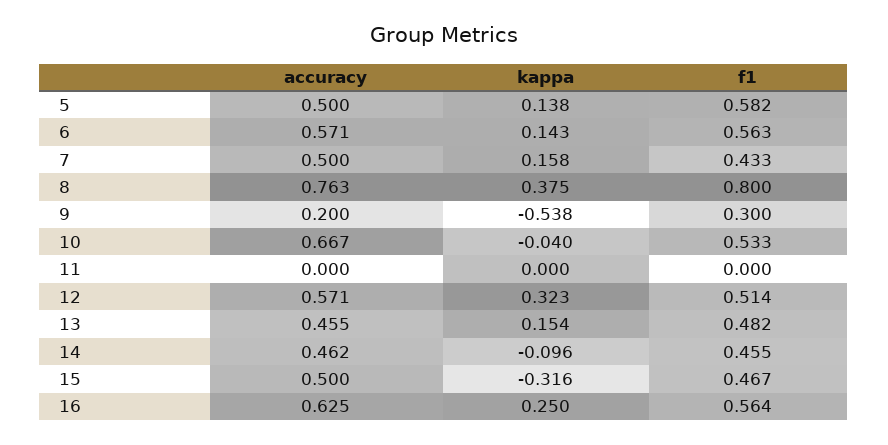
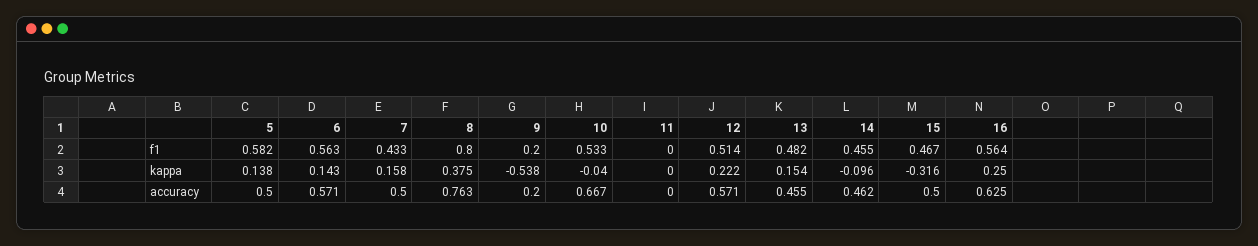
  {
    "accuracy": {
      "5": 0.5,
      "6": 0.571,
      "7": 0.5,
      "8": 0.763,
      "9": 0.2,
      "10": 0.667,
      "11": 0,
      "12": 0.571,
      "13": 0.455,
      "14": 0.462,
      "15": 0.5,
      "16": 0.625
    },
    "kappa": {
      "5": 0.138,
      "6": 0.143,
      "7": 0.158,
      "8": 0.375,
      "9": -0.538,
      "10": -0.04,
      "11": 0,
-     "12": 0.323,
+     "12": 0.222,
      "13": 0.154,
      "14": -0.096,
      "15": -0.316,
      "16": 0.25
    },
    "f1": {
      "5": 0.582,
      "6": 0.563,
      "7": 0.433,
      "8": 0.8,
-     "9": 0.3,
+     "9": 0.2,
      "10": 0.533,
      "11": 0,
      "12": 0.514,
      "13": 0.482,
      "14": 0.455,
      "15": 0.467,
      "16": 0.564
    }
  }

